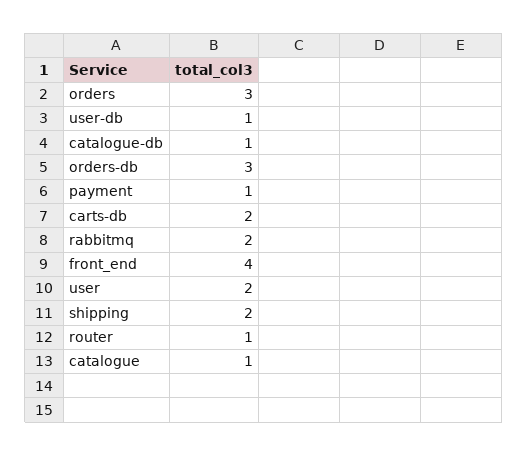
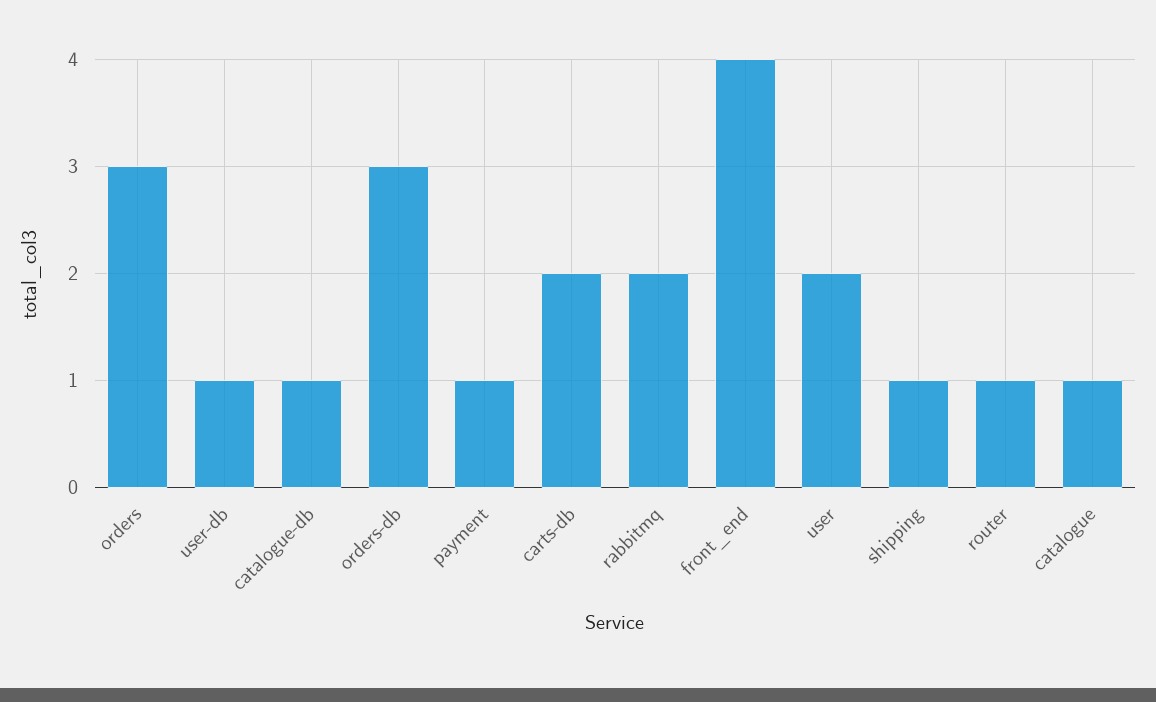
  {
    "orders": 3,
    "user-db": 1,
    "catalogue-db": 1,
    "orders-db": 3,
    "payment": 1,
    "carts-db": 2,
    "rabbitmq": 2,
    "front_end": 4,
    "user": 2,
-   "shipping": 2,
+   "shipping": 1,
    "router": 1,
    "catalogue": 1
  }

